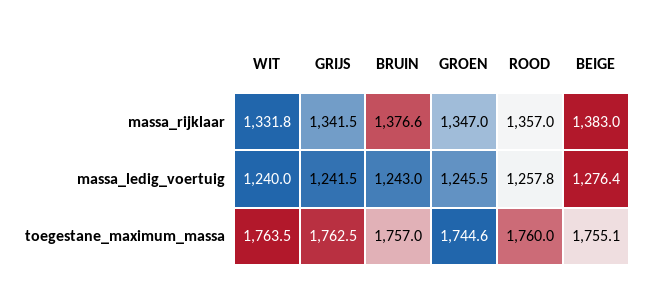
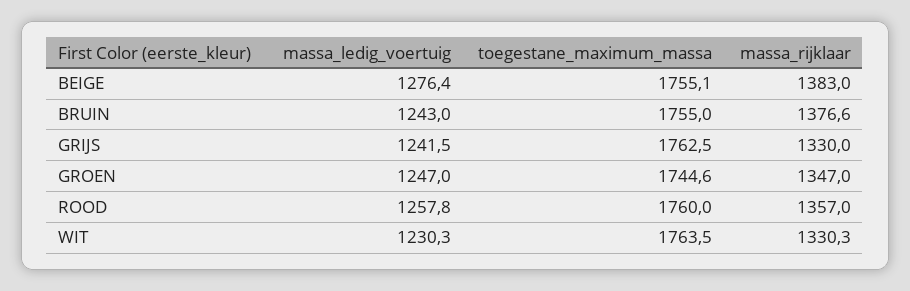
  {
    "WIT": {
-     "massa_rijklaar": 1331.8,
+     "massa_rijklaar": 1330.3,
-     "massa_ledig_voertuig": 1240,
+     "massa_ledig_voertuig": 1230.3,
      "toegestane_maximum_massa": 1763.5
    },
    "GRIJS": {
-     "massa_rijklaar": 1341.5,
+     "massa_rijklaar": 1330,
      "massa_ledig_voertuig": 1241.5,
      "toegestane_maximum_massa": 1762.5
    },
    "BRUIN": {
      "massa_rijklaar": 1376.6,
      "massa_ledig_voertuig": 1243,
-     "toegestane_maximum_massa": 1757
+     "toegestane_maximum_massa": 1755
    },
    "GROEN": {
      "massa_rijklaar": 1347,
-     "massa_ledig_voertuig": 1245.5,
+     "massa_ledig_voertuig": 1247,
      "toegestane_maximum_massa": 1744.6
    },
    "ROOD": {
      "massa_rijklaar": 1357,
      "massa_ledig_voertuig": 1257.8,
      "toegestane_maximum_massa": 1760
    },
    "BEIGE": {
      "massa_rijklaar": 1383,
      "massa_ledig_voertuig": 1276.4,
      "toegestane_maximum_massa": 1755.1
    }
  }

